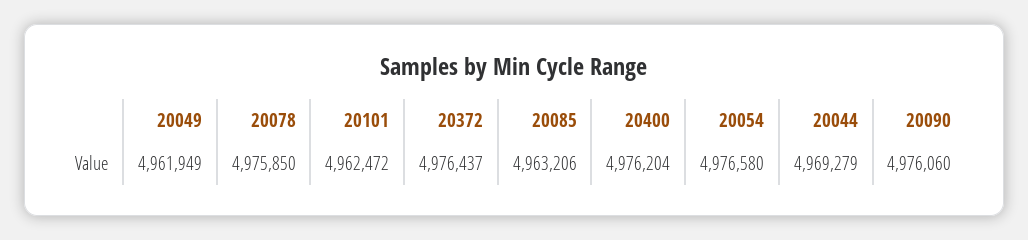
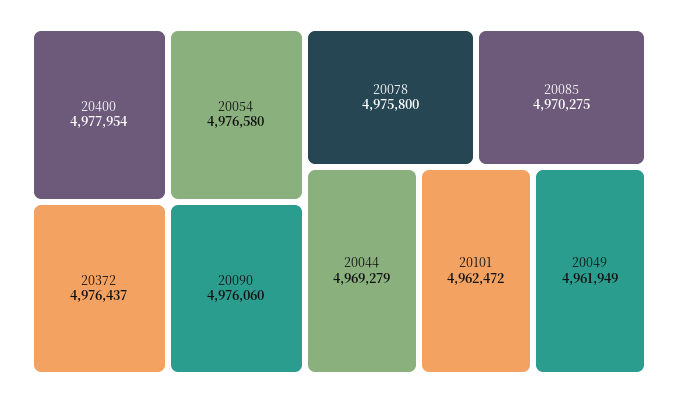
  {
    "20049": 4961949,
-   "20078": 4975850,
+   "20078": 4975800,
    "20101": 4962472,
    "20372": 4976437,
-   "20085": 4963206,
+   "20085": 4970275,
-   "20400": 4976204,
+   "20400": 4977954,
    "20054": 4976580,
    "20044": 4969279,
    "20090": 4976060
  }

